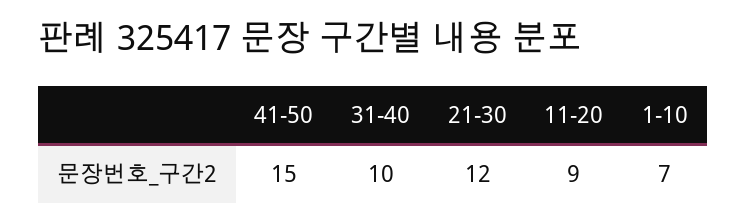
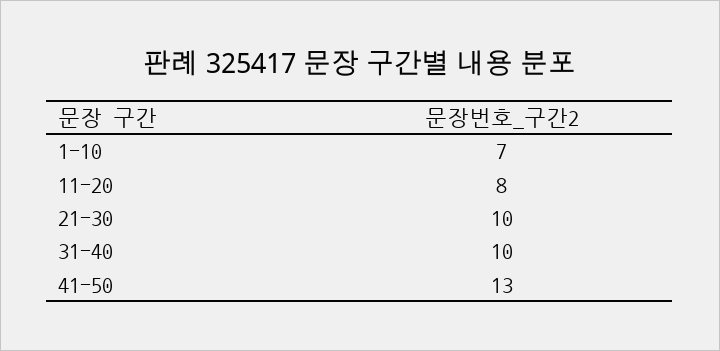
  {
-   "41-50": 15,
+   "41-50": 13,
    "31-40": 10,
-   "21-30": 12,
+   "21-30": 10,
-   "11-20": 9,
+   "11-20": 8,
    "1-10": 7
  }

